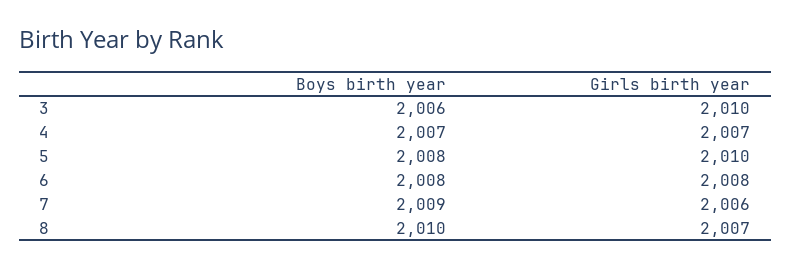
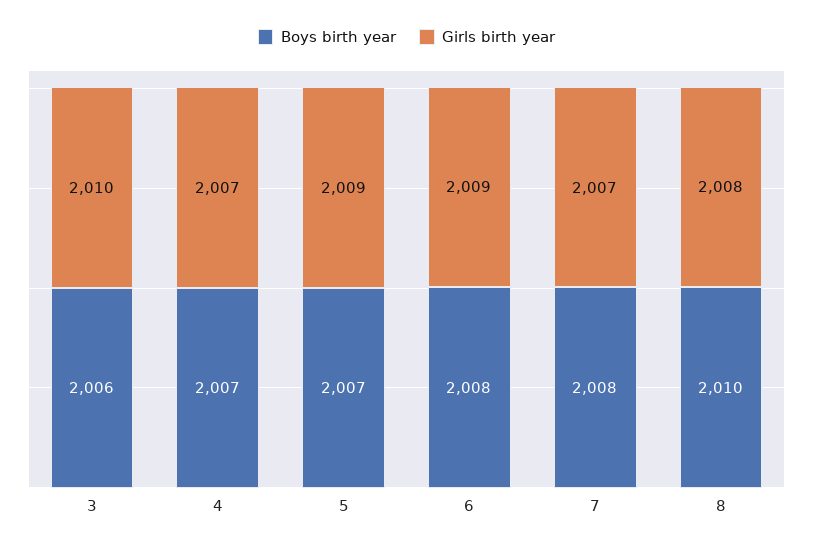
  {
    "Boys birth year": {
      "3": 2006,
      "4": 2007,
-     "5": 2008,
+     "5": 2007,
      "6": 2008,
-     "7": 2009,
+     "7": 2008,
      "8": 2010
    },
    "Girls birth year": {
      "3": 2010,
      "4": 2007,
-     "5": 2010,
+     "5": 2009,
-     "6": 2008,
+     "6": 2009,
-     "7": 2006,
+     "7": 2007,
-     "8": 2007
+     "8": 2008
    }
  }

